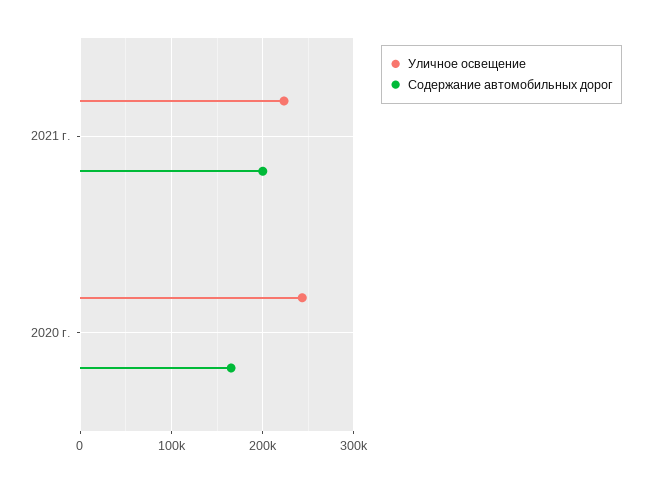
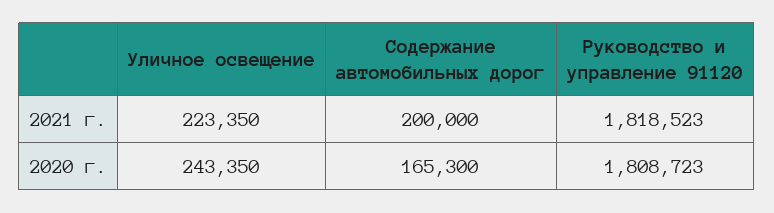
  {
    "Уличное освещение": {
      "2021 г.": 223350,
      "2020 г.": 243350
    },
    "Содержание автомобильных дорог": {
      "2021 г.": 200000,
      "2020 г.": 165300
-   }
+   },
+   "Руководство и управление 91120": {
+     "2021 г.": 1818523,
+     "2020 г.": 1808723
+   }
  }

